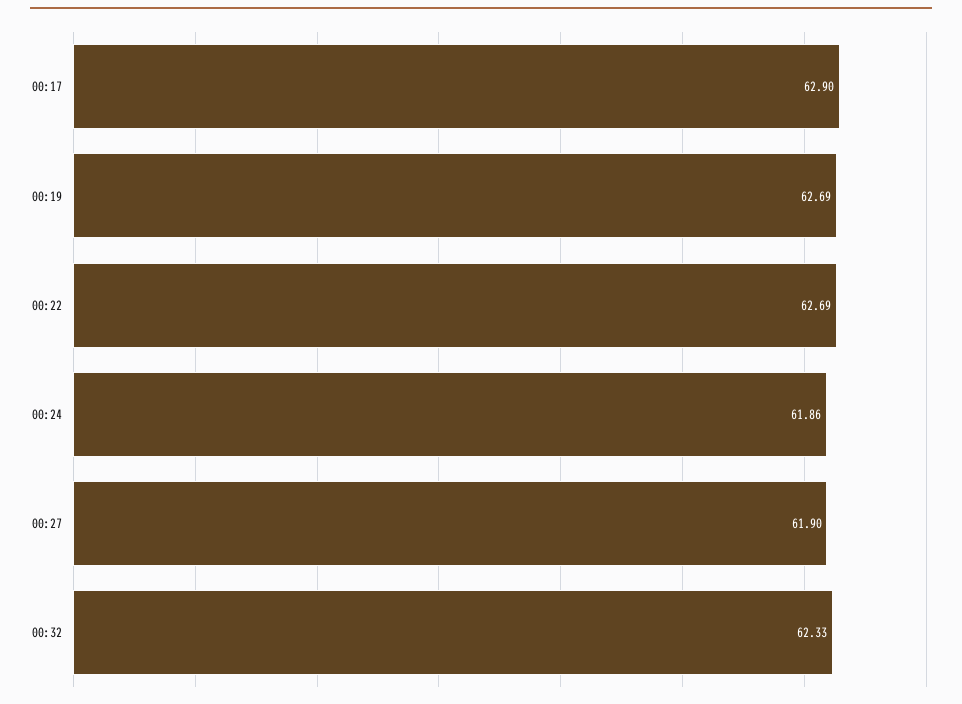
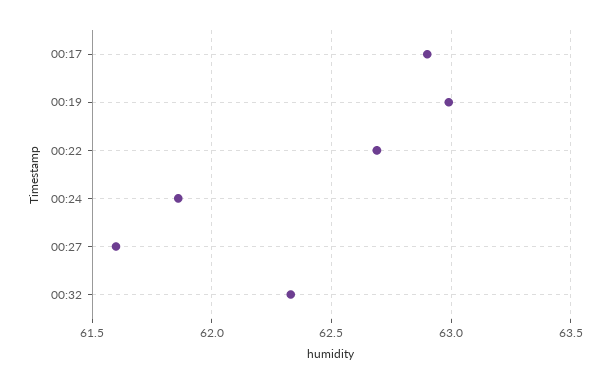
  {
    "00:17": 62.9,
-   "00:19": 62.69,
+   "00:19": 63,
    "00:22": 62.69,
    "00:24": 61.86,
-   "00:27": 61.9,
+   "00:27": 61.6,
    "00:32": 62.33
  }

